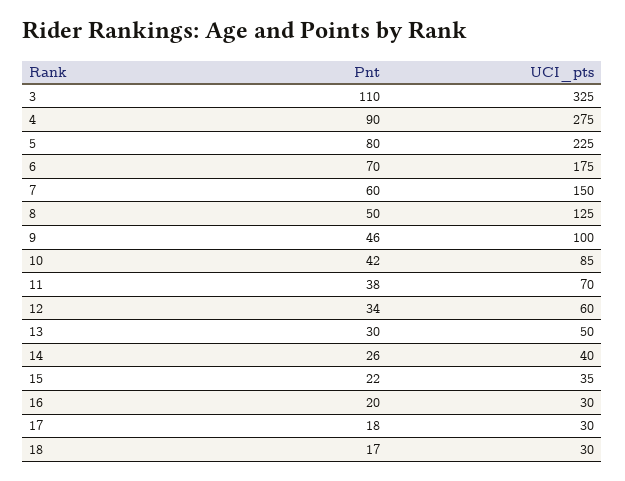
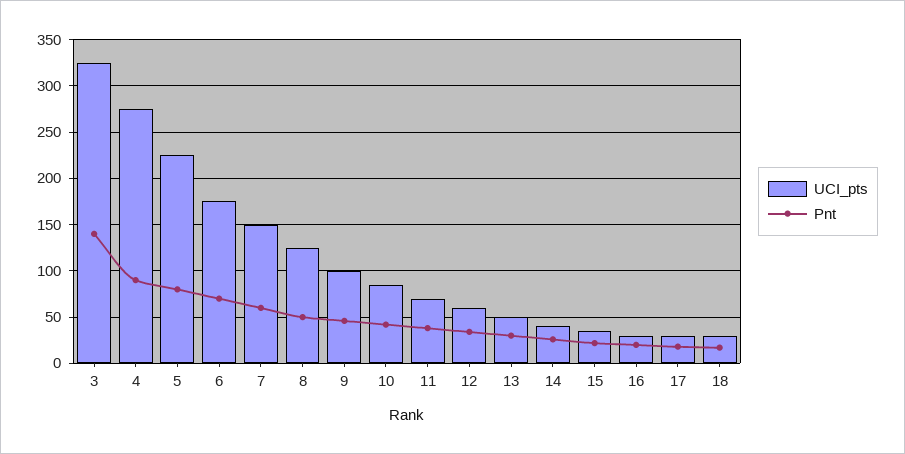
  {
    "Pnt": {
-     "3": 110,
+     "3": 140,
      "4": 90,
      "5": 80,
      "6": 70,
      "7": 60,
      "8": 50,
      "9": 46,
      "10": 42,
      "11": 38,
      "12": 34,
      "13": 30,
      "14": 26,
      "15": 22,
      "16": 20,
      "17": 18,
      "18": 17
    },
    "UCI_pts": {
      "3": 325,
      "4": 275,
      "5": 225,
      "6": 175,
      "7": 150,
      "8": 125,
      "9": 100,
      "10": 85,
      "11": 70,
      "12": 60,
      "13": 50,
      "14": 40,
      "15": 35,
      "16": 30,
      "17": 30,
      "18": 30
    }
  }

